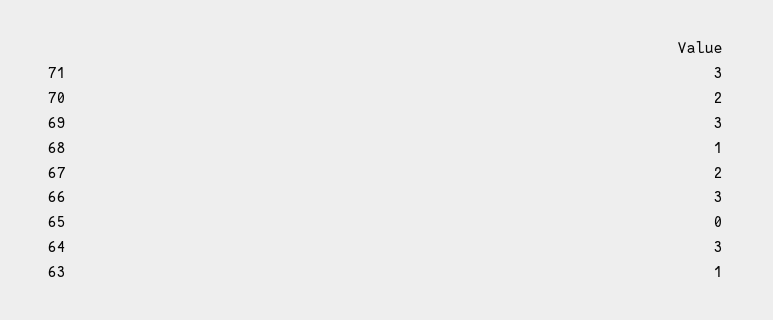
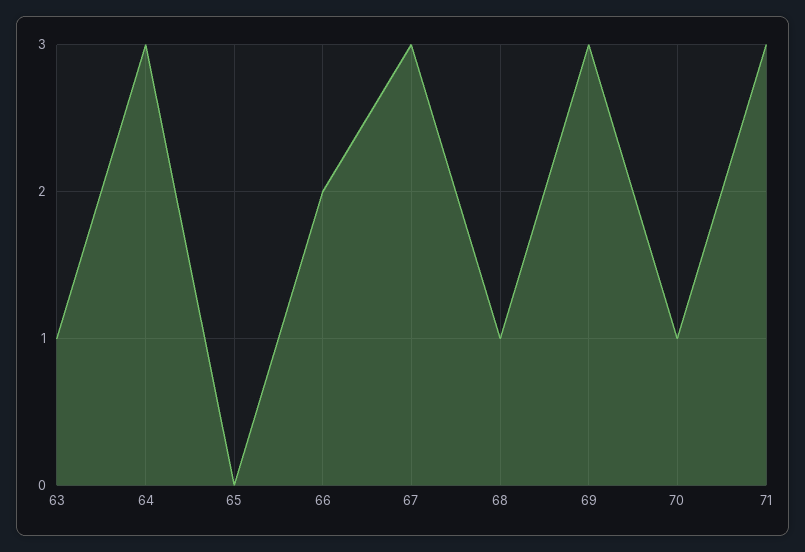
  {
    "71": 3,
-   "70": 2,
+   "70": 1,
    "69": 3,
    "68": 1,
-   "67": 2,
+   "67": 3,
-   "66": 3,
+   "66": 2,
    "65": 0,
    "64": 3,
    "63": 1
  }

